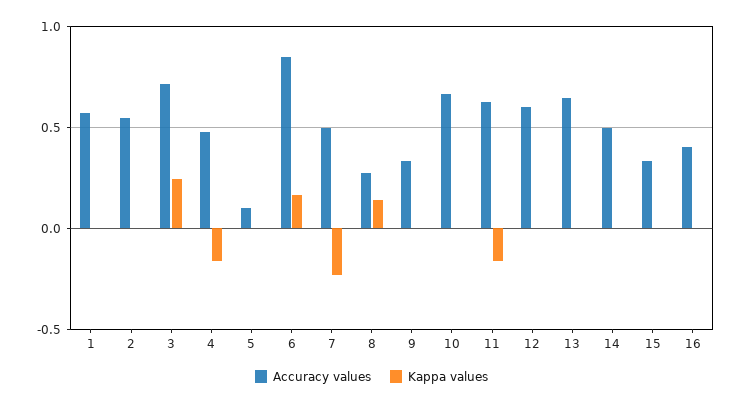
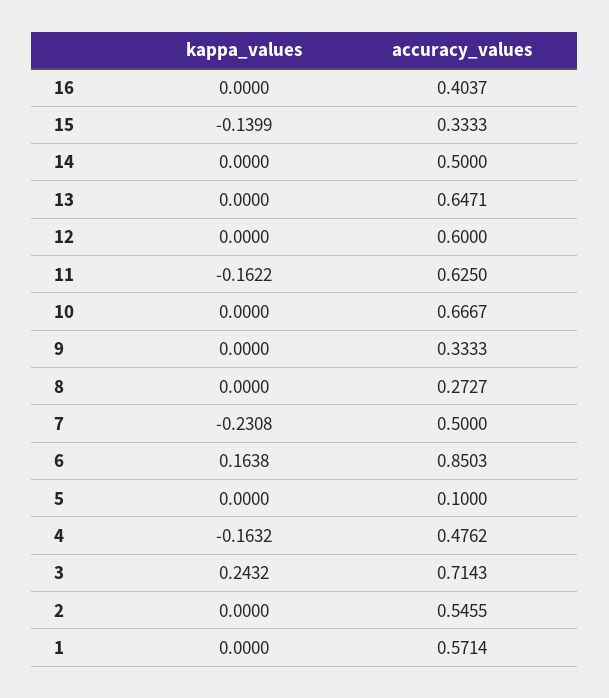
  {
    "Accuracy values": {
      "1": 0.5714,
      "2": 0.5455,
      "3": 0.7143,
      "4": 0.4762,
      "5": 0.1,
      "6": 0.8503,
      "7": 0.5,
      "8": 0.2727,
      "9": 0.3333,
      "10": 0.6667,
      "11": 0.625,
      "12": 0.6,
      "13": 0.6471,
      "14": 0.5,
      "15": 0.3333,
      "16": 0.4037
    },
    "Kappa values": {
      "1": 0,
      "2": 0,
      "3": 0.2432,
      "4": -0.1632,
      "5": 0,
      "6": 0.1638,
      "7": -0.2308,
-     "8": 0.15,
+     "8": 0,
      "9": 0,
      "10": 0,
      "11": -0.1622,
      "12": 0,
      "13": 0,
      "14": 0,
-     "15": 0,
+     "15": -0.1399,
      "16": 0
    }
  }

